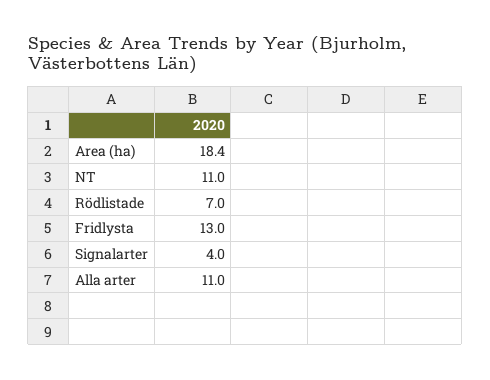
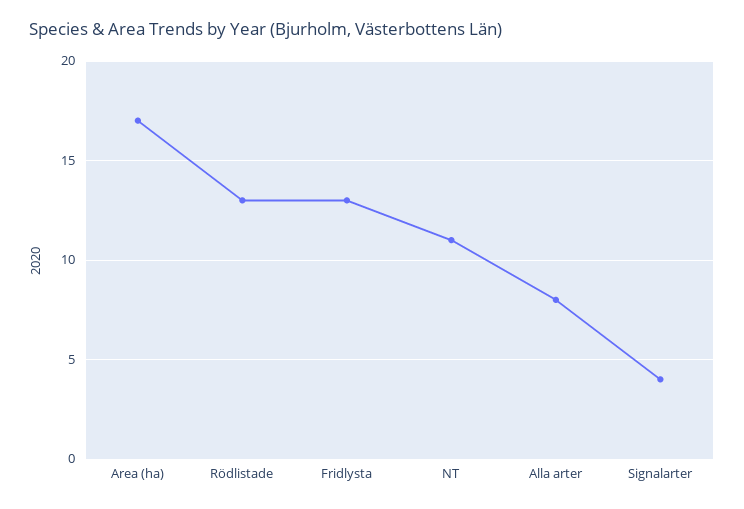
  {
-   "Area (ha)": 18.4,
+   "Area (ha)": 17,
    "NT": 11,
-   "Rödlistade": 7,
+   "Rödlistade": 13,
    "Fridlysta": 13,
    "Signalarter": 4,
-   "Alla arter": 11
+   "Alla arter": 8
  }

